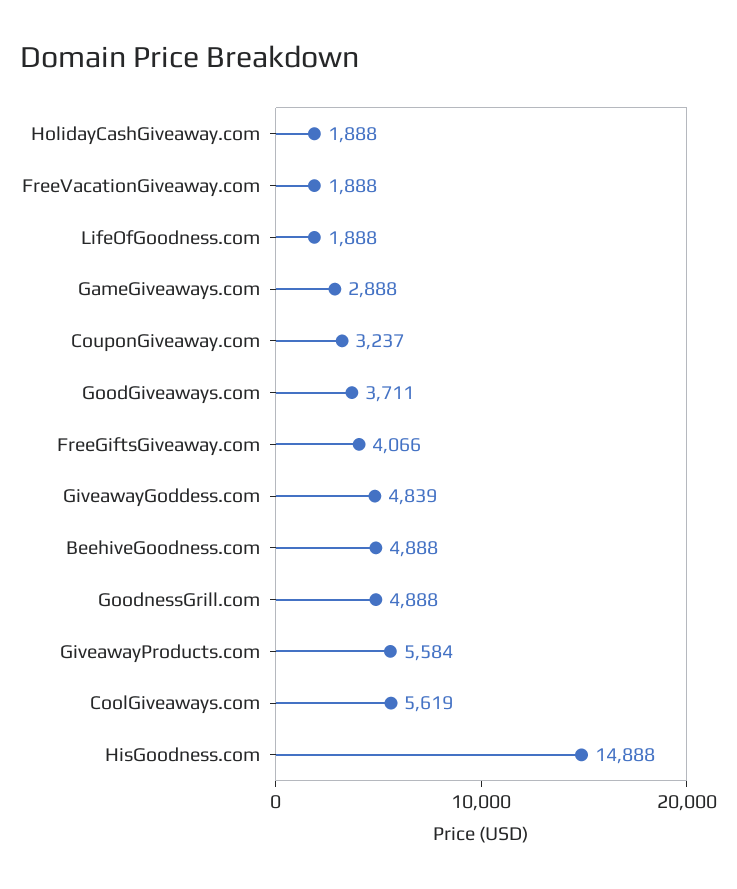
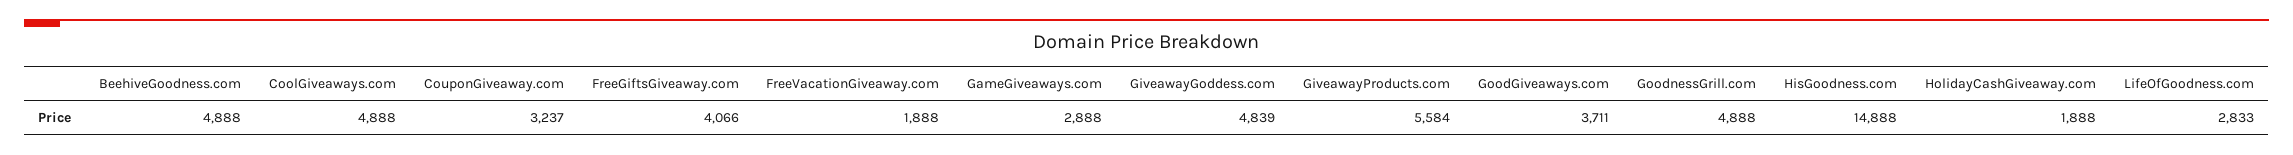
  {
    "HolidayCashGiveaway.com": 1888,
    "FreeVacationGiveaway.com": 1888,
-   "LifeOfGoodness.com": 1888,
+   "LifeOfGoodness.com": 2833,
    "GameGiveaways.com": 2888,
    "CouponGiveaway.com": 3237,
    "GoodGiveaways.com": 3711,
    "FreeGiftsGiveaway.com": 4066,
    "GiveawayGoddess.com": 4839,
    "BeehiveGoodness.com": 4888,
    "GoodnessGrill.com": 4888,
    "GiveawayProducts.com": 5584,
-   "CoolGiveaways.com": 5619,
+   "CoolGiveaways.com": 4888,
    "HisGoodness.com": 14888
  }

